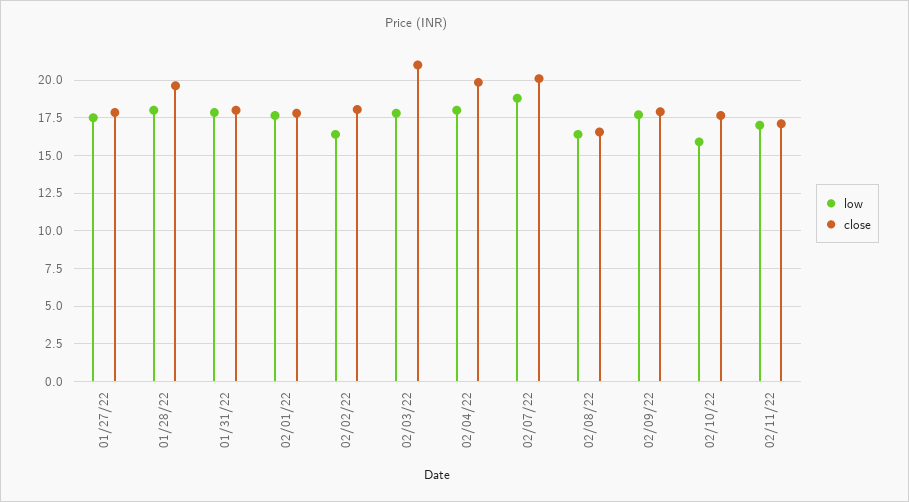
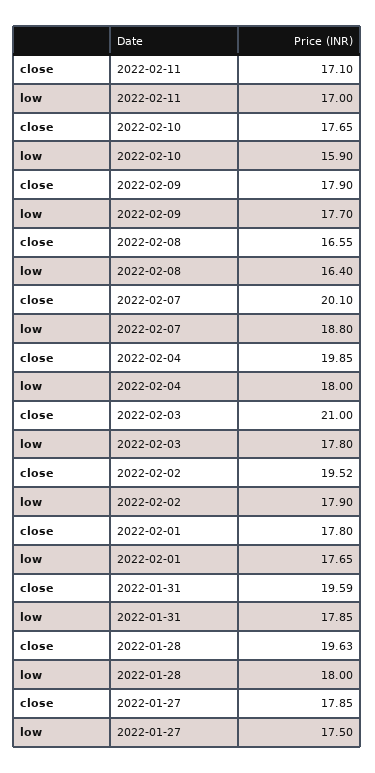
  {
    "low": {
      "01/27/22": 17.5,
      "01/28/22": 18,
      "01/31/22": 17.85,
      "02/01/22": 17.65,
-     "02/02/22": 16.5,
+     "02/02/22": 17.9,
      "02/03/22": 17.8,
      "02/04/22": 18,
      "02/07/22": 18.8,
      "02/08/22": 16.4,
      "02/09/22": 17.7,
      "02/10/22": 15.9,
      "02/11/22": 17
    },
    "close": {
      "01/27/22": 17.85,
      "01/28/22": 19.63,
-     "01/31/22": 18,
+     "01/31/22": 19.59,
      "02/01/22": 17.8,
-     "02/02/22": 18,
+     "02/02/22": 19.52,
      "02/03/22": 21,
      "02/04/22": 19.85,
      "02/07/22": 20.1,
      "02/08/22": 16.55,
      "02/09/22": 17.9,
      "02/10/22": 17.65,
      "02/11/22": 17.1
    }
  }

